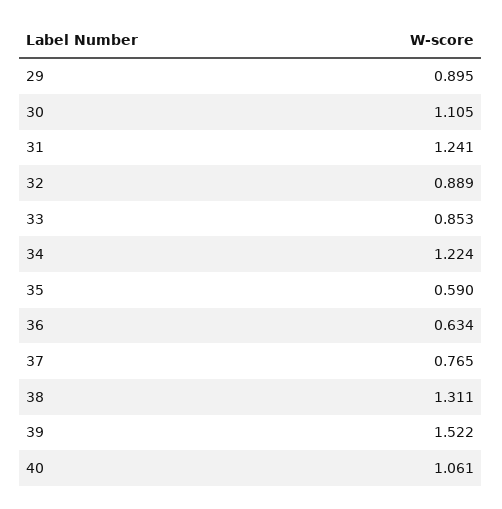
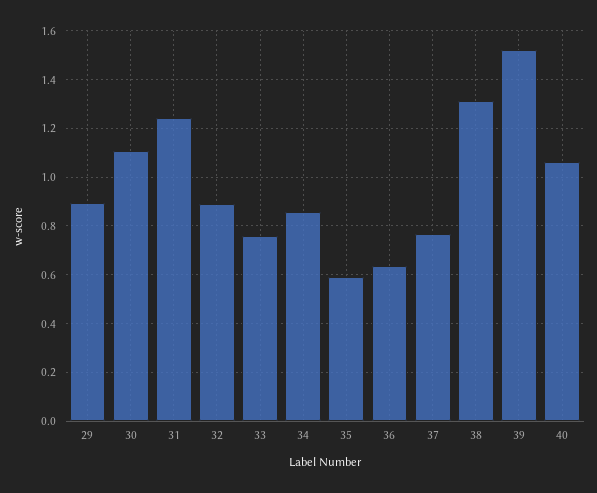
  {
    "29": 0.895,
    "30": 1.105,
    "31": 1.241,
    "32": 0.889,
-   "33": 0.853,
+   "33": 0.75,
-   "34": 1.224,
+   "34": 0.85,
    "35": 0.59,
    "36": 0.634,
    "37": 0.765,
    "38": 1.311,
    "39": 1.522,
    "40": 1.061
  }

